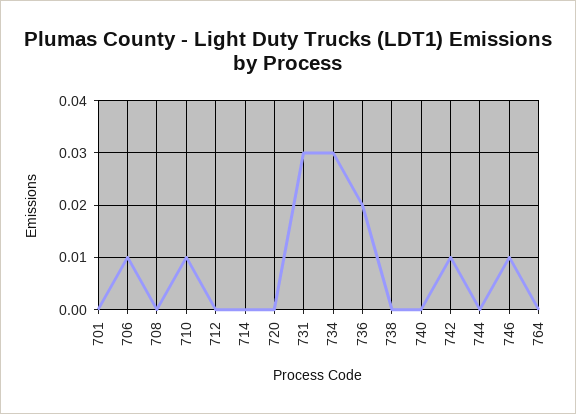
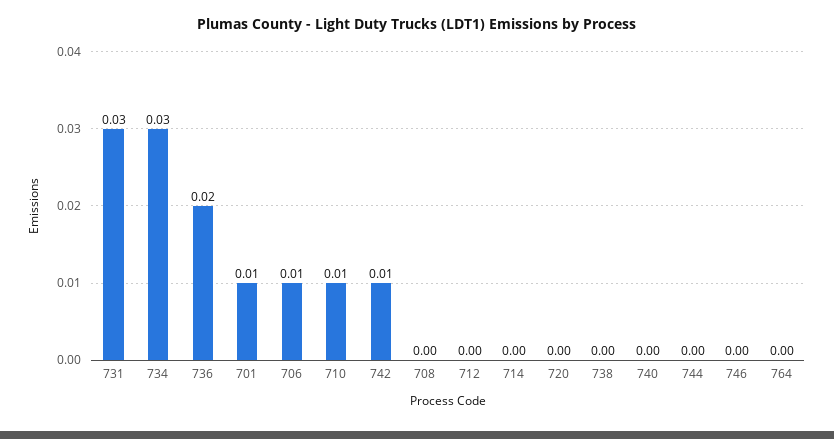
  {
-   "701": 0,
+   "701": 0.01,
    "706": 0.01,
    "708": 0,
    "710": 0.01,
    "712": 0,
    "714": 0,
    "720": 0,
    "731": 0.03,
    "734": 0.03,
    "736": 0.02,
    "738": 0,
    "740": 0,
    "742": 0.01,
    "744": 0,
-   "746": 0.01,
+   "746": 0,
    "764": 0
  }

